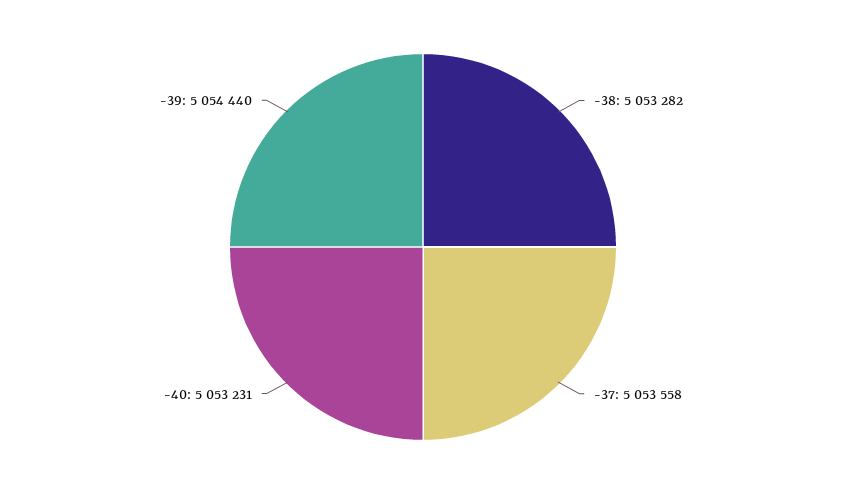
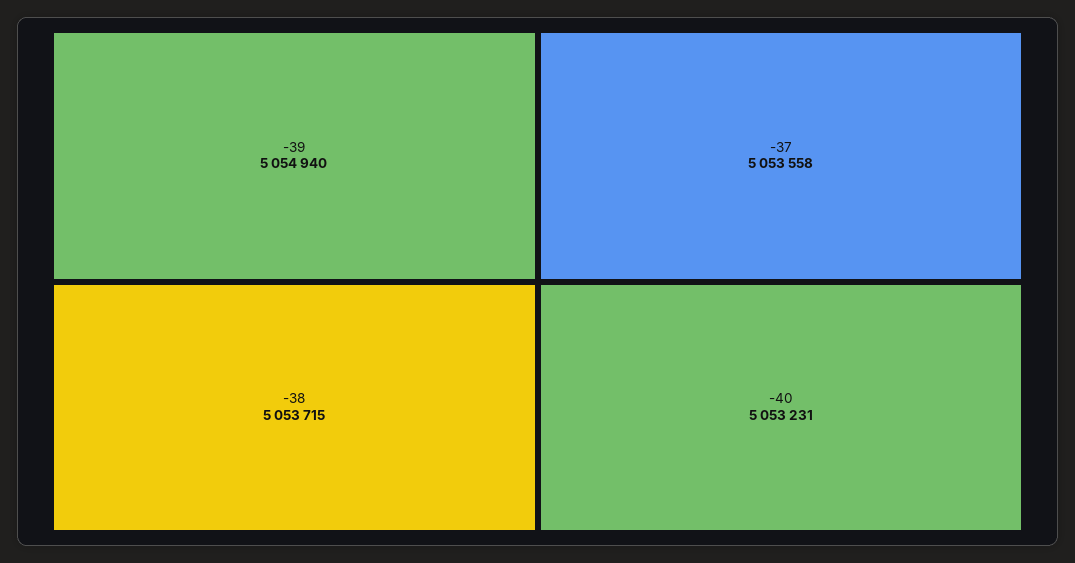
  {
-   "-38": 5053282,
+   "-38": 5053715,
    "-37": 5053558,
    "-40": 5053231,
-   "-39": 5054440
+   "-39": 5054940
  }

